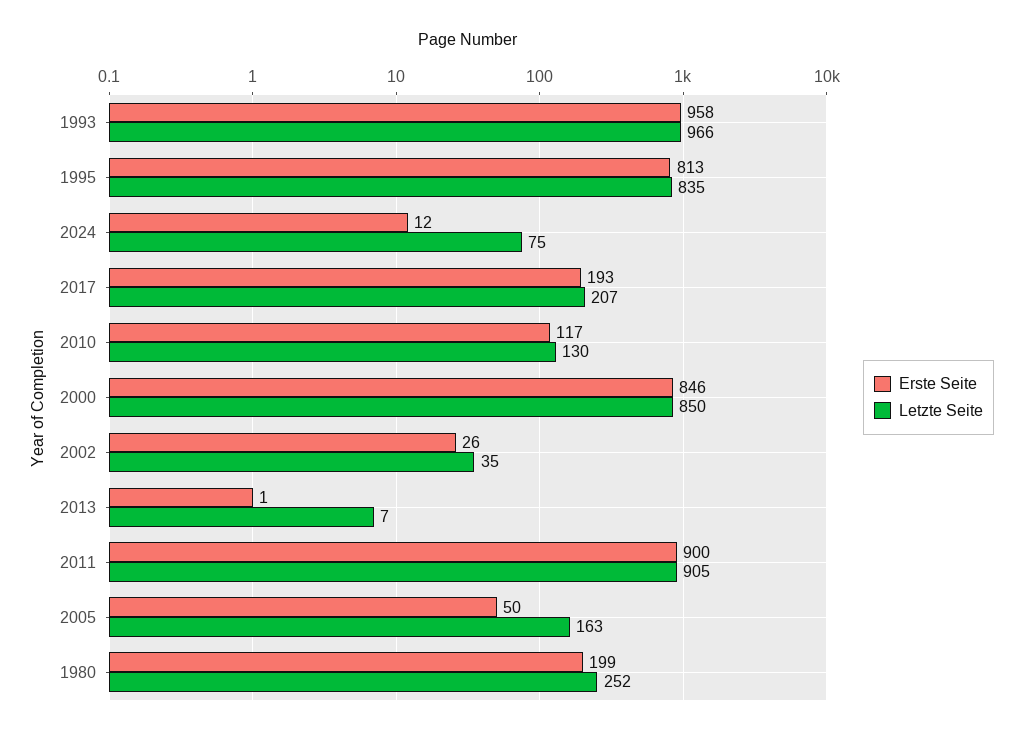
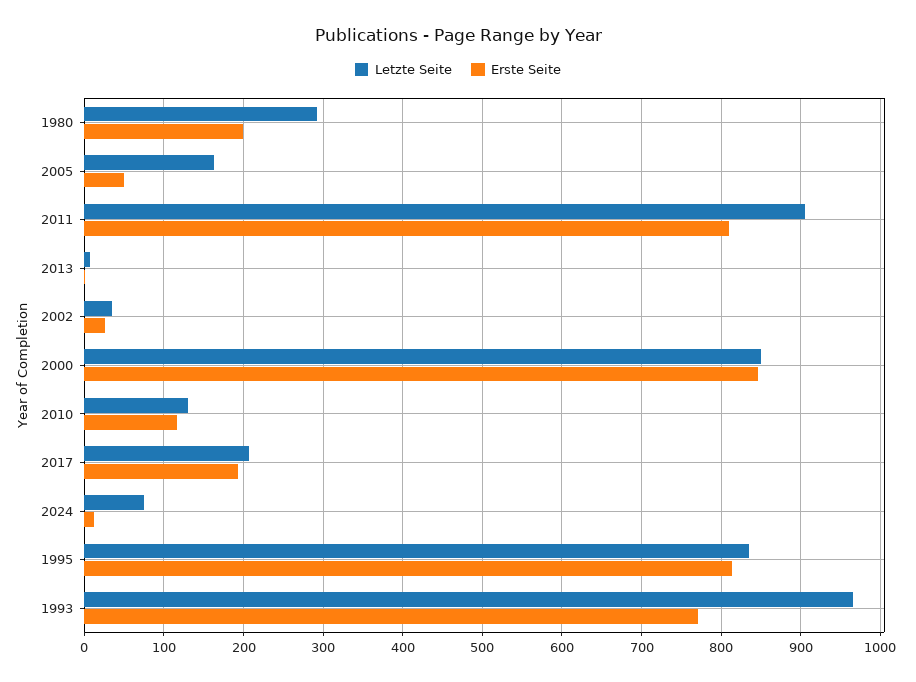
  {
    "Erste Seite": {
-     "1993": 958,
+     "1993": 770,
      "1995": 813,
      "2024": 12,
      "2017": 193,
      "2010": 117,
      "2000": 846,
      "2002": 26,
      "2013": 1,
-     "2011": 900,
+     "2011": 810,
      "2005": 50,
      "1980": 199
    },
    "Letzte Seite": {
      "1993": 966,
      "1995": 835,
      "2024": 75,
      "2017": 207,
      "2010": 130,
      "2000": 850,
      "2002": 35,
      "2013": 7,
      "2011": 905,
      "2005": 163,
-     "1980": 252
+     "1980": 290
    }
  }

